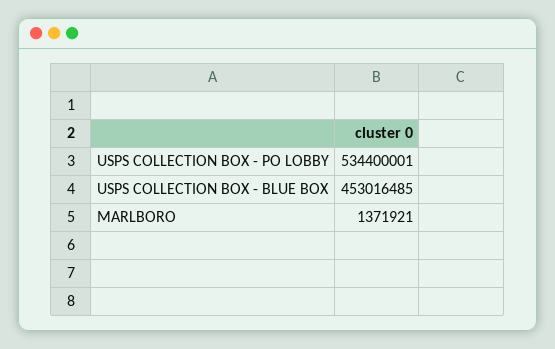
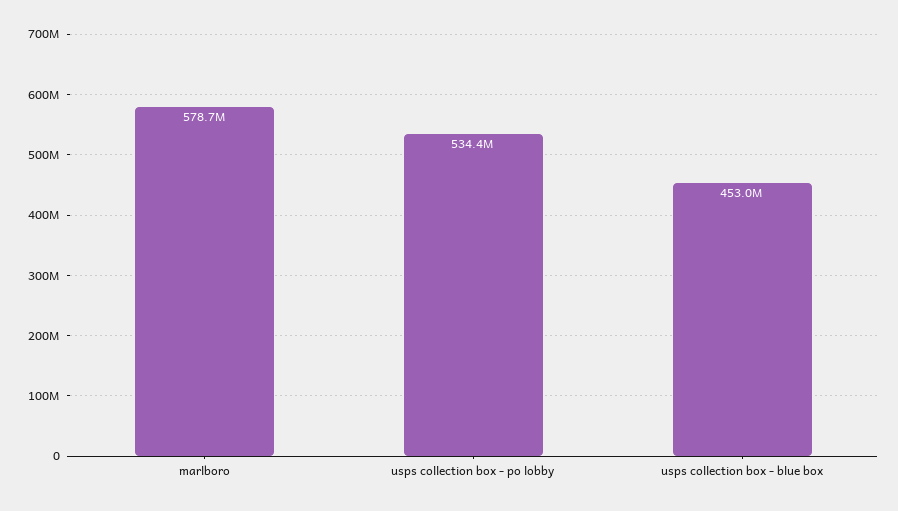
  {
    "USPS COLLECTION BOX - PO LOBBY": 534400001,
    "USPS COLLECTION BOX - BLUE BOX": 453016485,
-   "MARLBORO": 1371921
+   "MARLBORO": 578700000
  }

